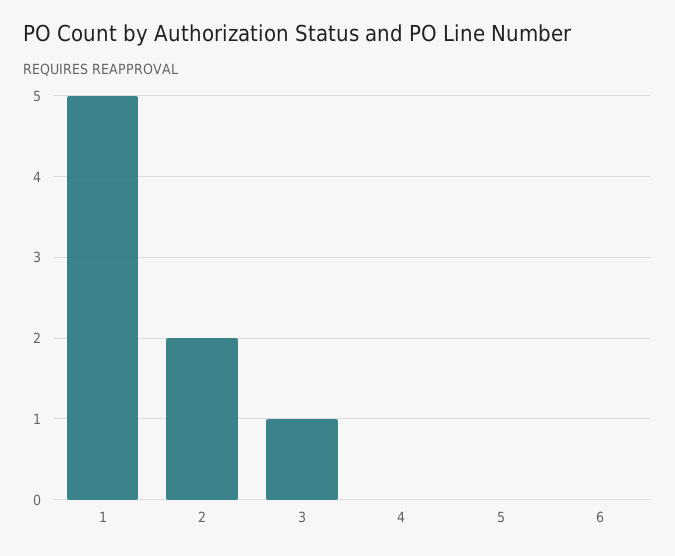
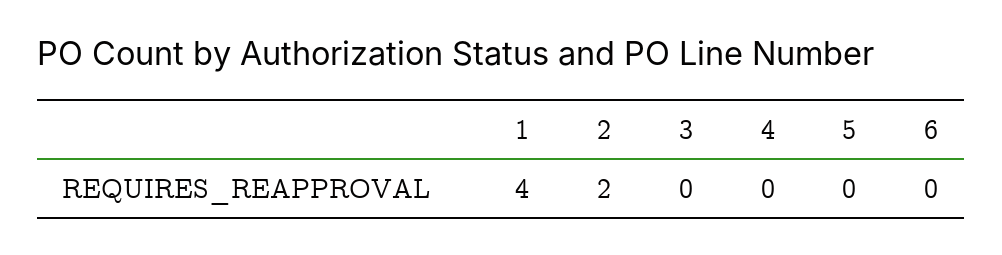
  {
-   "1": 5,
+   "1": 4,
    "2": 2,
-   "3": 1,
+   "3": 0,
    "4": 0,
    "5": 0,
    "6": 0
  }

